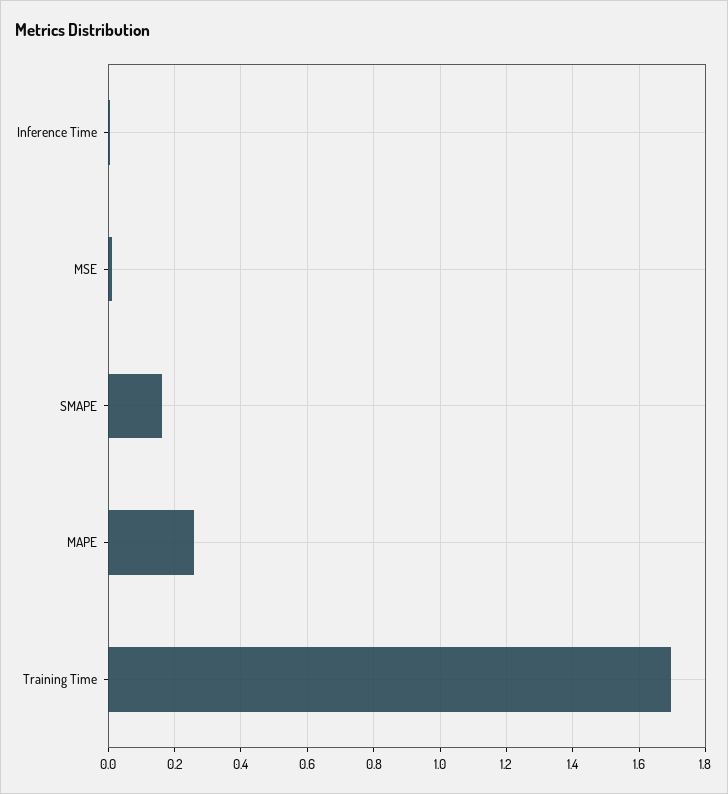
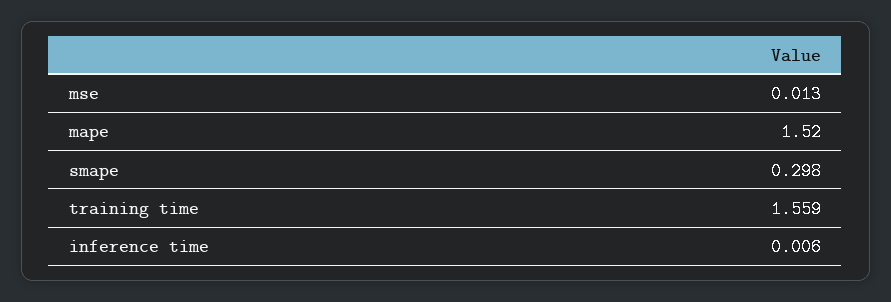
  {
    "Inference Time": 0.006,
    "MSE": 0.013,
-   "SMAPE": 0.16,
+   "SMAPE": 0.298,
-   "MAPE": 0.26,
+   "MAPE": 1.52,
-   "Training Time": 1.7
+   "Training Time": 1.559
  }

